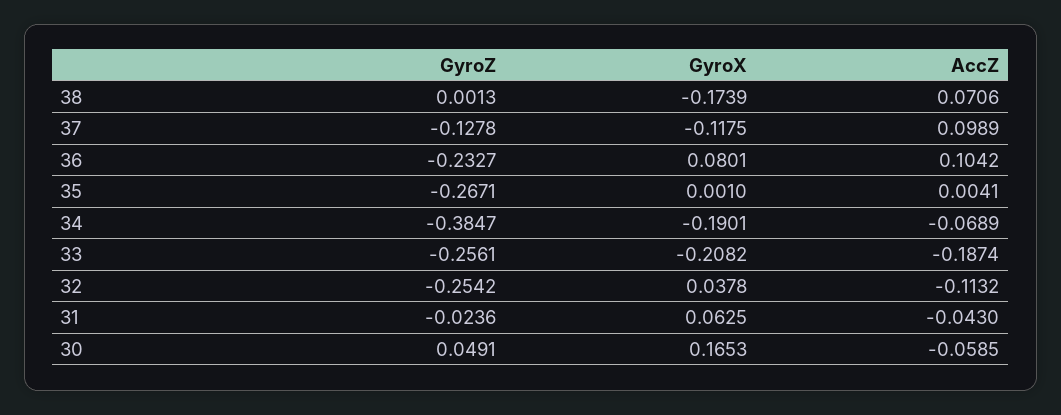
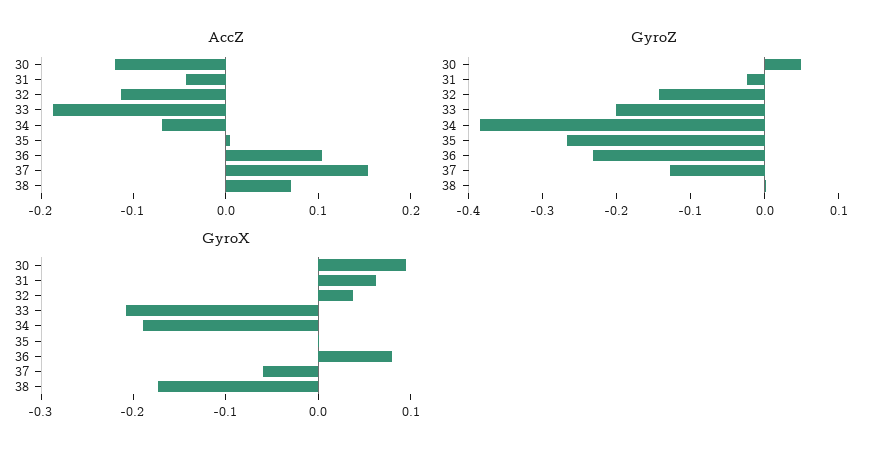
  {
    "GyroZ": {
      "38": 0.0013,
      "37": -0.1278,
      "36": -0.2327,
      "35": -0.2671,
      "34": -0.3847,
-     "33": -0.2561,
+     "33": -0.2,
-     "32": -0.2542,
+     "32": -0.14,
      "31": -0.0236,
      "30": 0.0491
    },
    "GyroX": {
      "38": -0.1739,
-     "37": -0.1175,
+     "37": -0.06,
      "36": 0.0801,
      "35": 0.001,
      "34": -0.1901,
      "33": -0.2082,
      "32": 0.0378,
      "31": 0.0625,
-     "30": 0.1653
+     "30": 0.1
    },
    "AccZ": {
      "38": 0.0706,
-     "37": 0.0989,
+     "37": 0.16,
      "36": 0.1042,
      "35": 0.0041,
      "34": -0.0689,
      "33": -0.1874,
      "32": -0.1132,
      "31": -0.043,
-     "30": -0.0585
+     "30": -0.12
    }
  }

